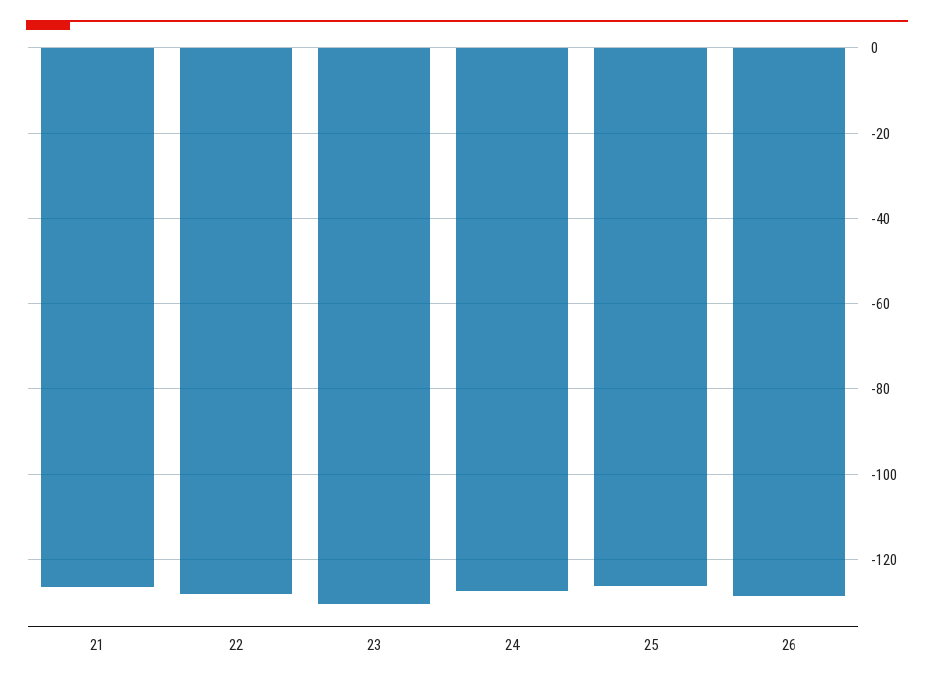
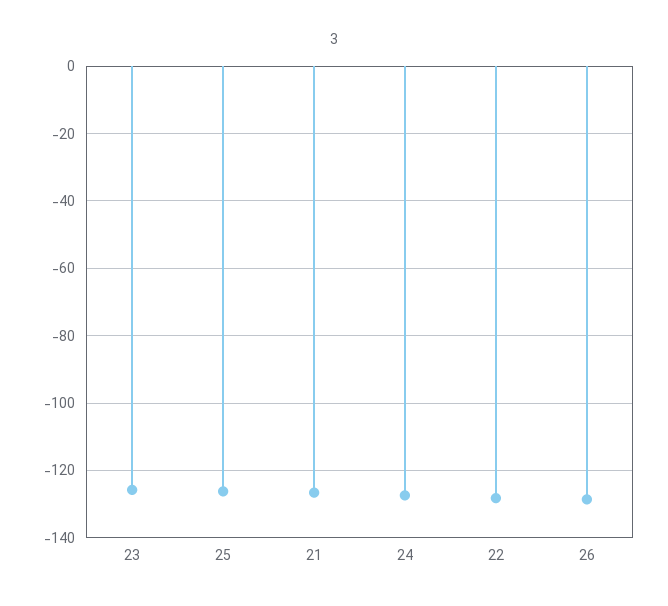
  {
    "21": -126,
    "22": -128,
-   "23": -130,
+   "23": -126,
    "24": -128,
    "25": -126,
    "26": -128
  }

